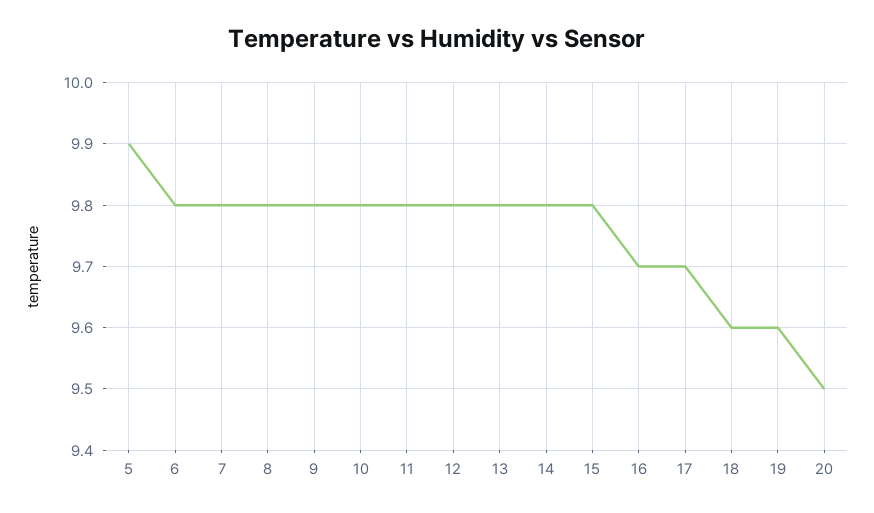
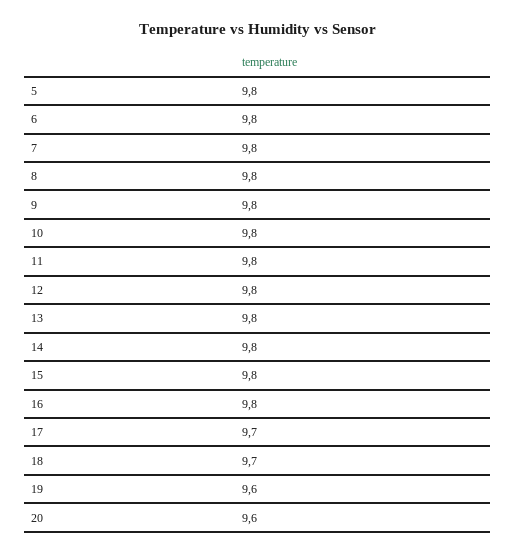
  {
-   "5": 9.9,
+   "5": 9.8,
    "6": 9.8,
    "7": 9.8,
    "8": 9.8,
    "9": 9.8,
    "10": 9.8,
    "11": 9.8,
    "12": 9.8,
    "13": 9.8,
    "14": 9.8,
    "15": 9.8,
-   "16": 9.7,
+   "16": 9.8,
    "17": 9.7,
-   "18": 9.6,
+   "18": 9.7,
    "19": 9.6,
-   "20": 9.5
+   "20": 9.6
  }

